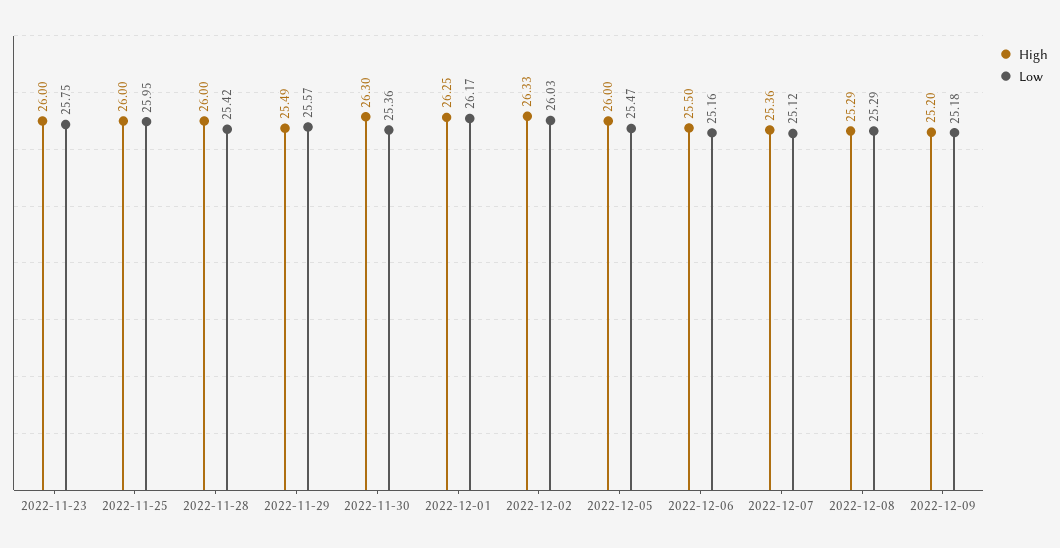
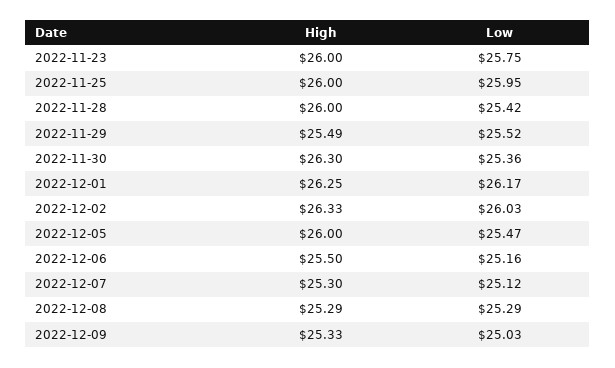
  {
    "High": {
      "2022-11-23": 26,
      "2022-11-25": 26,
      "2022-11-28": 26,
      "2022-11-29": 25.49,
      "2022-11-30": 26.3,
      "2022-12-01": 26.25,
      "2022-12-02": 26.33,
      "2022-12-05": 26,
      "2022-12-06": 25.5,
-     "2022-12-07": 25.36,
+     "2022-12-07": 25.3,
      "2022-12-08": 25.29,
-     "2022-12-09": 25.2
+     "2022-12-09": 25.33
    },
    "Low": {
      "2022-11-23": 25.75,
      "2022-11-25": 25.95,
      "2022-11-28": 25.42,
-     "2022-11-29": 25.57,
+     "2022-11-29": 25.52,
      "2022-11-30": 25.36,
      "2022-12-01": 26.17,
      "2022-12-02": 26.03,
      "2022-12-05": 25.47,
      "2022-12-06": 25.16,
      "2022-12-07": 25.12,
      "2022-12-08": 25.29,
-     "2022-12-09": 25.18
+     "2022-12-09": 25.03
    }
  }

